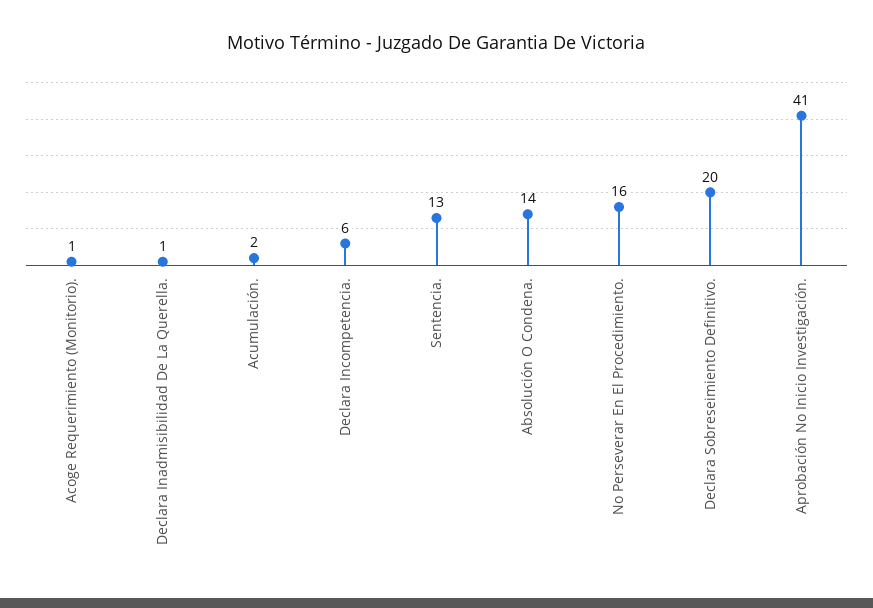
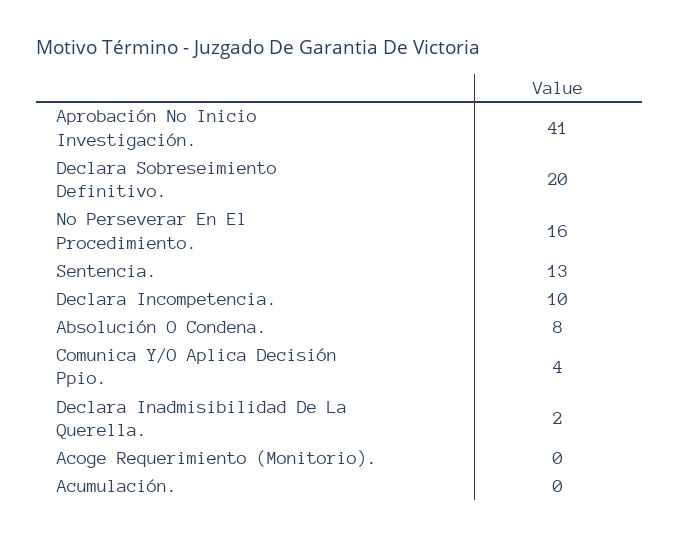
  {
-   "Acoge Requerimiento (Monitorio).": 1,
+   "Acoge Requerimiento (Monitorio).": 0,
-   "Declara Inadmisibilidad De La Querella.": 1,
+   "Declara Inadmisibilidad De La Querella.": 2,
-   "Acumulación.": 2,
+   "Acumulación.": 0,
-   "Declara Incompetencia.": 6,
+   "Declara Incompetencia.": 10,
    "Sentencia.": 13,
-   "Absolución O Condena.": 14,
+   "Absolución O Condena.": 8,
    "No Perseverar En El Procedimiento.": 16,
    "Declara Sobreseimiento Definitivo.": 20,
-   "Aprobación No Inicio Investigación.": 41
+   "Aprobación No Inicio Investigación.": 41,
+   "Comunica Y/O Aplica Decisión Ppio.": 4
  }

